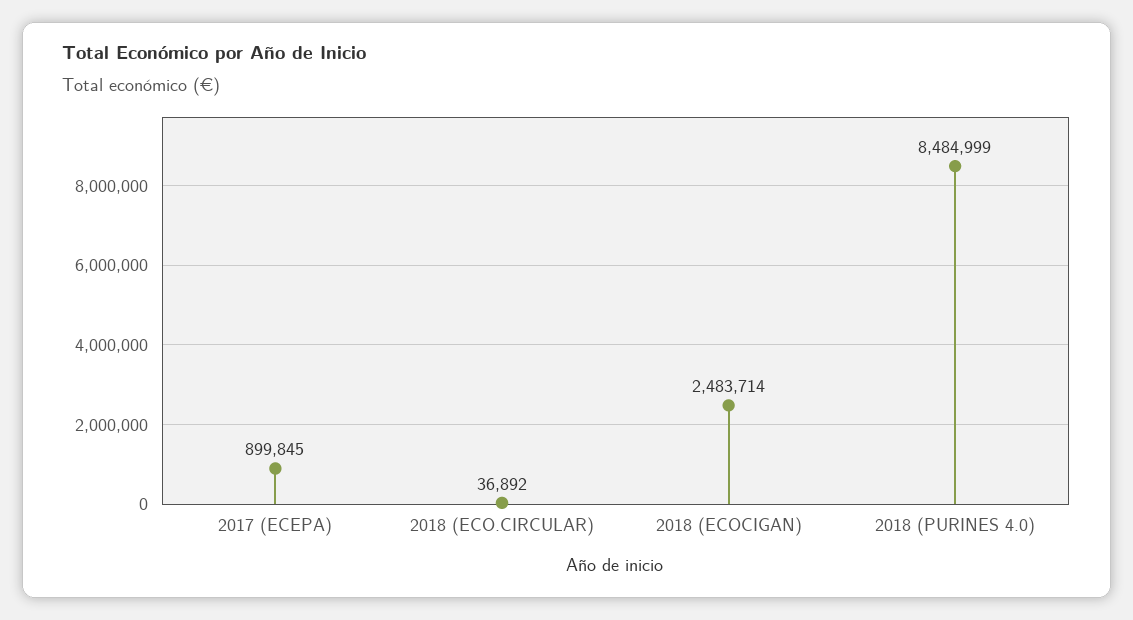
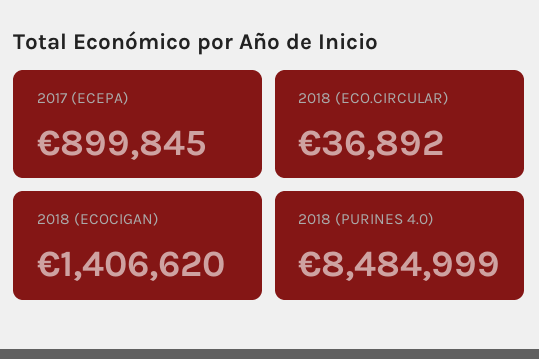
  {
    "2017 (ECEPA)": 899845,
    "2018 (ECO.CIRCULAR)": 36892,
-   "2018 (ECOCIGAN)": 2483714,
+   "2018 (ECOCIGAN)": 1406620,
    "2018 (PURINES 4.0)": 8484999
  }

